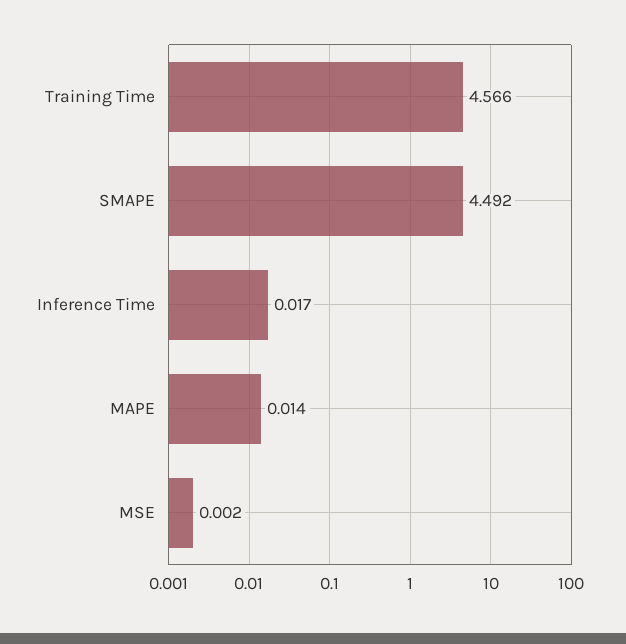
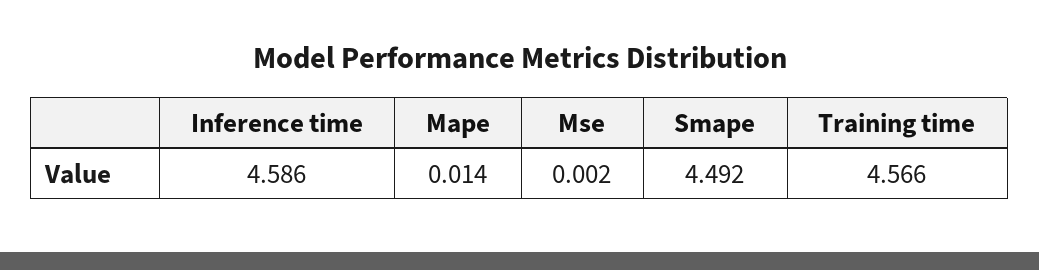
  {
    "Training Time": 4.566,
    "SMAPE": 4.492,
-   "Inference Time": 0.017,
+   "Inference Time": 4.586,
    "MAPE": 0.014,
    "MSE": 0.002
  }

